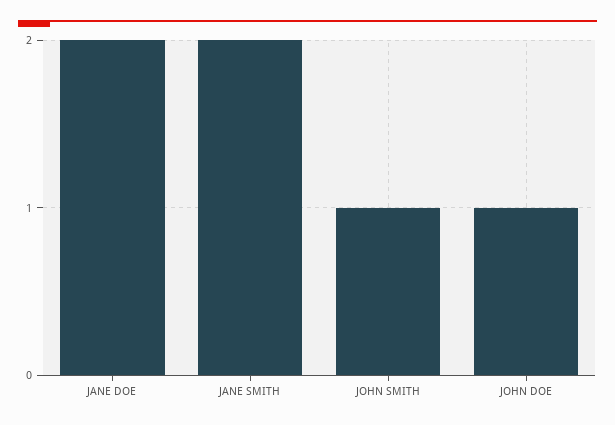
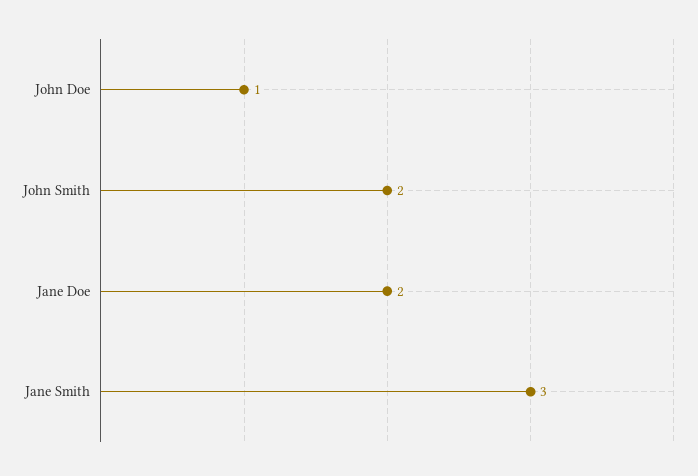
  {
    "JANE DOE": 2,
-   "JANE SMITH": 2,
+   "JANE SMITH": 3,
-   "JOHN SMITH": 1,
+   "JOHN SMITH": 2,
    "JOHN DOE": 1
  }

